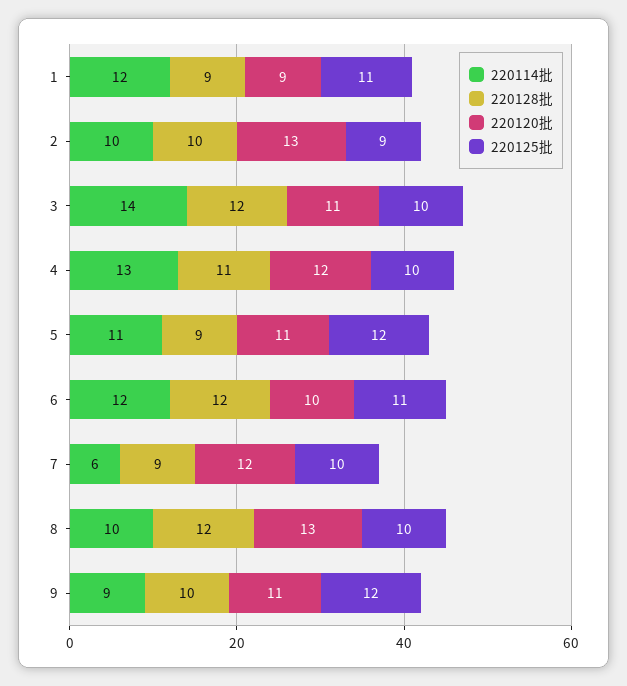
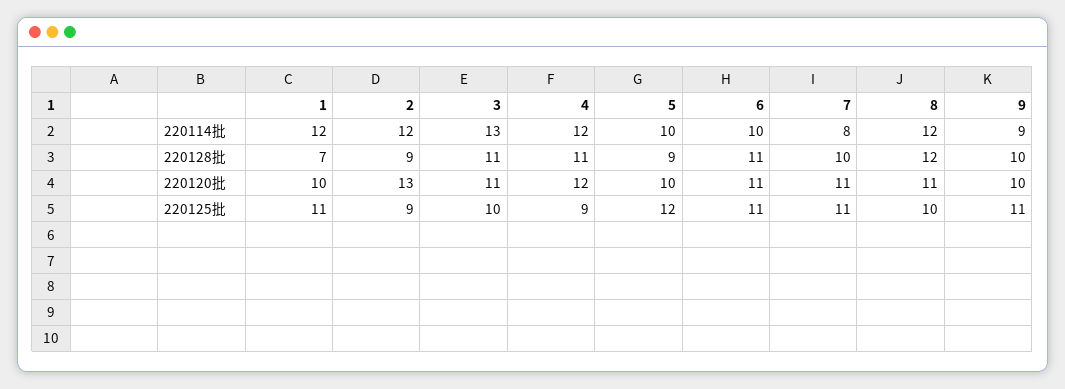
  {
    "220114批": {
      "1": 12,
-     "2": 10,
+     "2": 12,
-     "3": 14,
+     "3": 13,
-     "4": 13,
+     "4": 12,
-     "5": 11,
+     "5": 10,
-     "6": 12,
+     "6": 10,
-     "7": 6,
+     "7": 8,
-     "8": 10,
+     "8": 12,
      "9": 9
    },
    "220128批": {
-     "1": 9,
+     "1": 7,
-     "2": 10,
+     "2": 9,
-     "3": 12,
+     "3": 11,
      "4": 11,
      "5": 9,
-     "6": 12,
+     "6": 11,
-     "7": 9,
+     "7": 10,
      "8": 12,
      "9": 10
    },
    "220120批": {
-     "1": 9,
+     "1": 10,
      "2": 13,
      "3": 11,
      "4": 12,
-     "5": 11,
+     "5": 10,
-     "6": 10,
+     "6": 11,
-     "7": 12,
+     "7": 11,
-     "8": 13,
+     "8": 11,
-     "9": 11
+     "9": 10
    },
    "220125批": {
      "1": 11,
      "2": 9,
      "3": 10,
-     "4": 10,
+     "4": 9,
      "5": 12,
      "6": 11,
-     "7": 10,
+     "7": 11,
      "8": 10,
-     "9": 12
+     "9": 11
    }
  }

